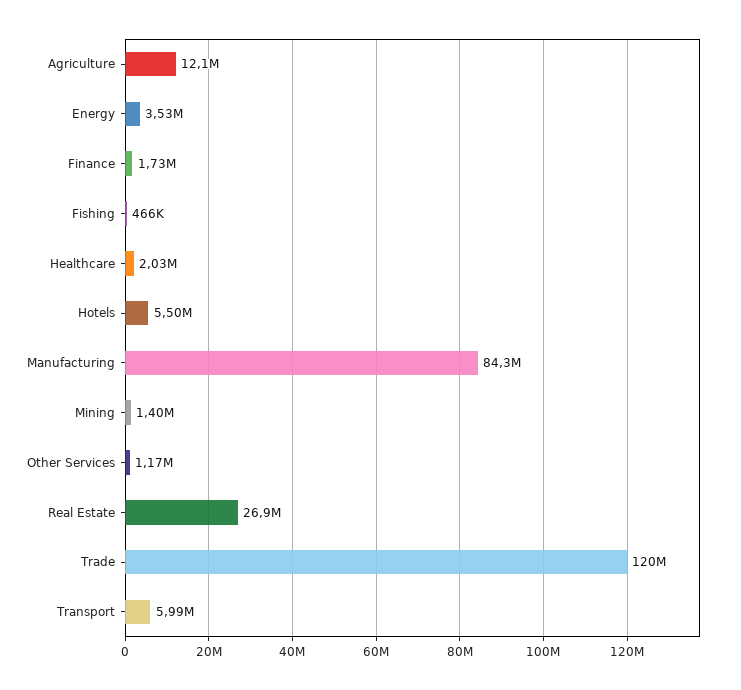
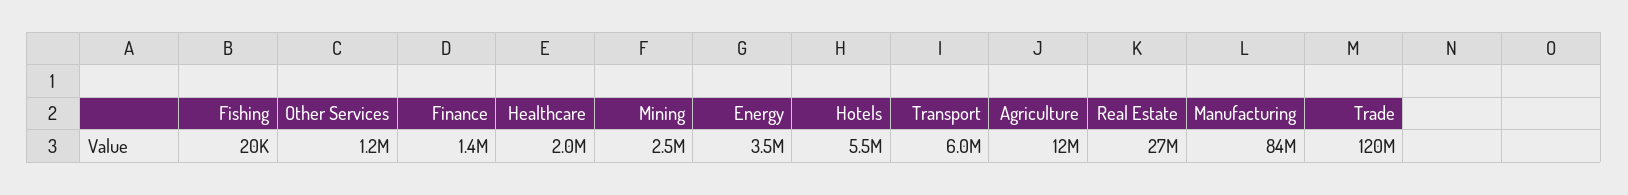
  {
    "Agriculture": 12100000,
    "Energy": 3530000,
-   "Finance": 1730000,
+   "Finance": 1400000,
-   "Fishing": 466000,
+   "Fishing": 20000,
    "Healthcare": 2030000,
    "Hotels": 5500000,
    "Manufacturing": 84300000,
-   "Mining": 1400000,
+   "Mining": 2500000,
    "Other Services": 1170000,
    "Real Estate": 26900000,
    "Trade": 120000000,
    "Transport": 5990000
  }

